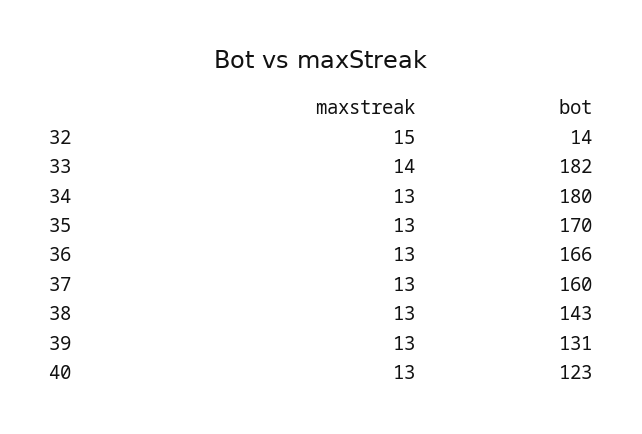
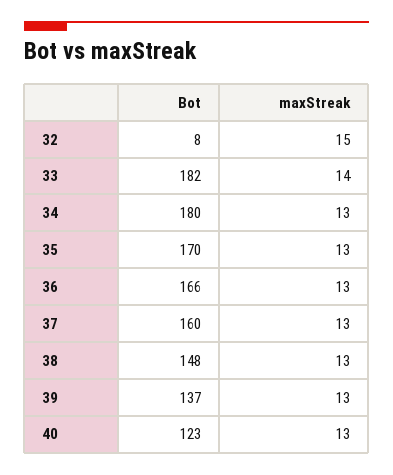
  {
    "maxstreak": {
      "32": 15,
      "33": 14,
      "34": 13,
      "35": 13,
      "36": 13,
      "37": 13,
      "38": 13,
      "39": 13,
      "40": 13
    },
    "bot": {
-     "32": 14,
+     "32": 8,
      "33": 182,
      "34": 180,
      "35": 170,
      "36": 166,
      "37": 160,
-     "38": 143,
+     "38": 148,
-     "39": 131,
+     "39": 137,
      "40": 123
    }
  }

